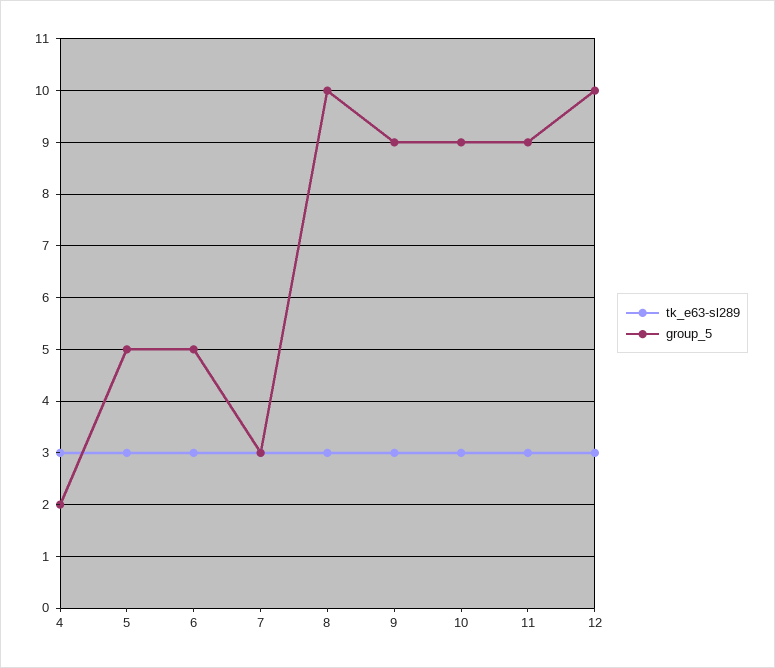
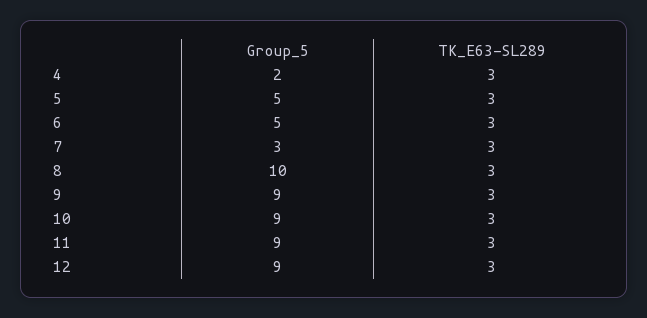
  {
    "tk_e63-sl289": {
      "4": 3,
      "5": 3,
      "6": 3,
      "7": 3,
      "8": 3,
      "9": 3,
      "10": 3,
      "11": 3,
      "12": 3
    },
    "group_5": {
      "4": 2,
      "5": 5,
      "6": 5,
      "7": 3,
      "8": 10,
      "9": 9,
      "10": 9,
      "11": 9,
-     "12": 10
+     "12": 9
    }
  }

